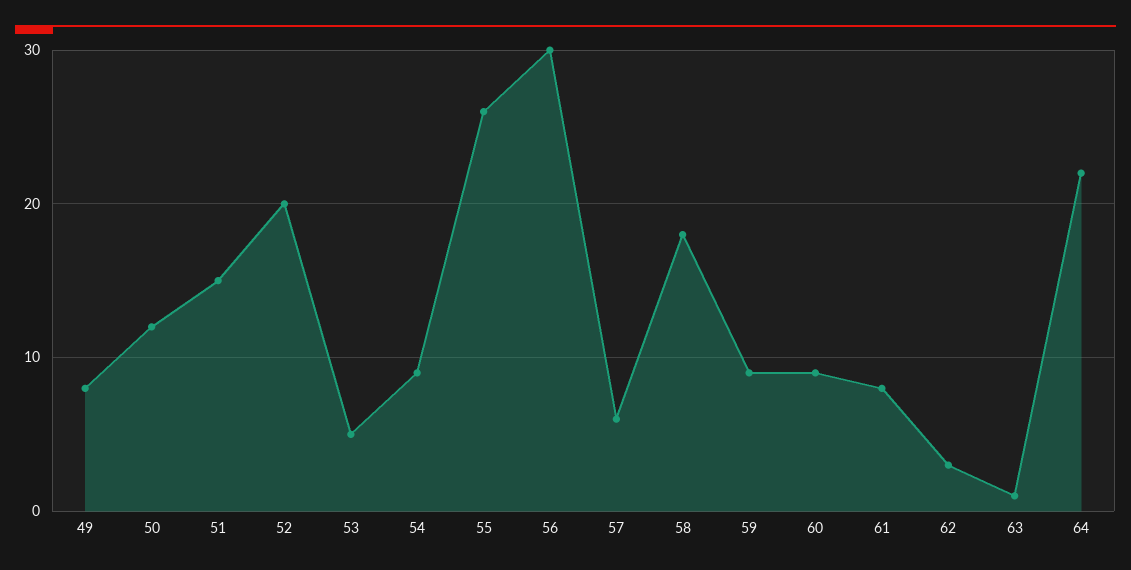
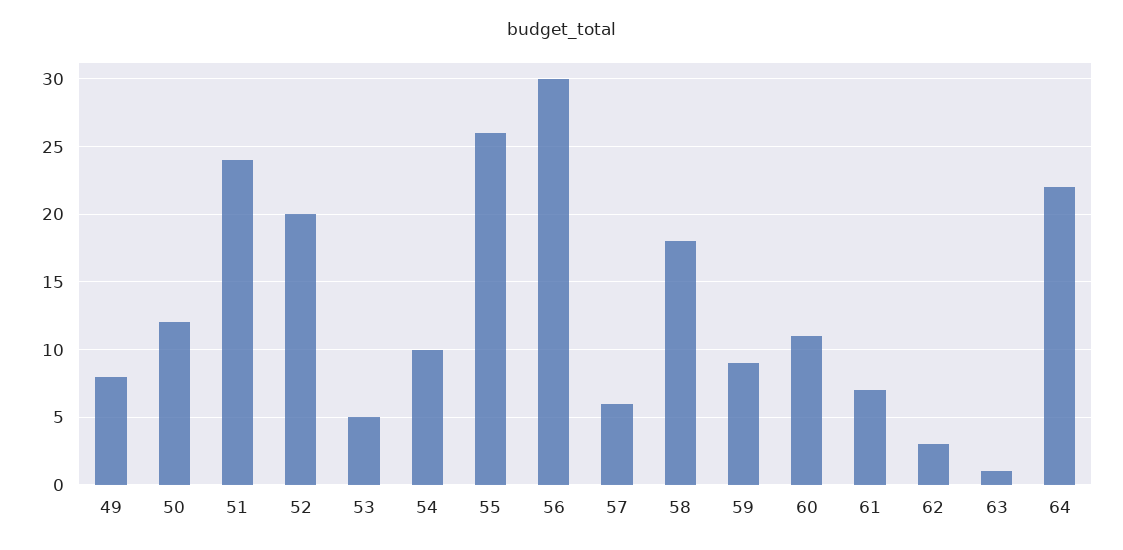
  {
    "49": 8,
    "50": 12,
-   "51": 15,
+   "51": 24,
    "52": 20,
    "53": 5,
-   "54": 9,
+   "54": 10,
    "55": 26,
    "56": 30,
    "57": 6,
    "58": 18,
    "59": 9,
-   "60": 9,
+   "60": 11,
-   "61": 8,
+   "61": 7,
    "62": 3,
    "63": 1,
    "64": 22
  }

